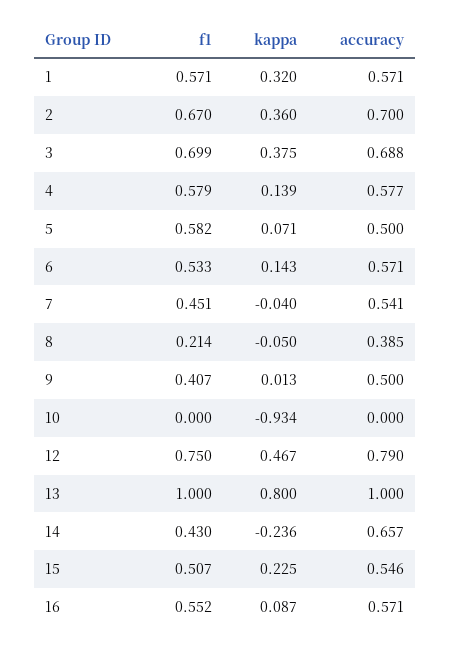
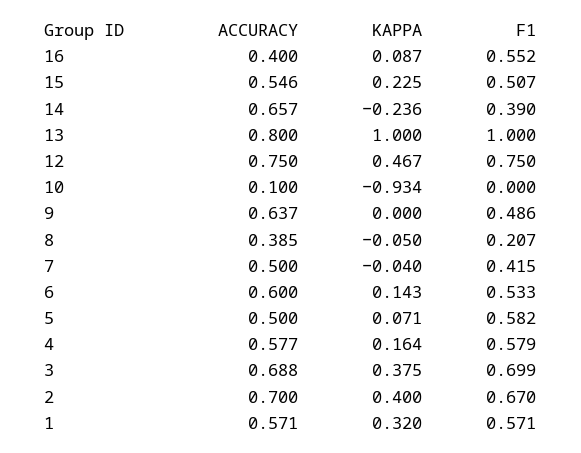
  {
    "f1": {
      "1": 0.571,
      "2": 0.67,
      "3": 0.699,
      "4": 0.579,
      "5": 0.582,
      "6": 0.533,
-     "7": 0.451,
+     "7": 0.415,
-     "8": 0.214,
+     "8": 0.207,
-     "9": 0.407,
+     "9": 0.486,
      "10": 0,
      "12": 0.75,
      "13": 1,
-     "14": 0.43,
+     "14": 0.39,
      "15": 0.507,
      "16": 0.552
    },
    "kappa": {
      "1": 0.32,
-     "2": 0.36,
+     "2": 0.4,
      "3": 0.375,
-     "4": 0.139,
+     "4": 0.164,
      "5": 0.071,
      "6": 0.143,
      "7": -0.04,
      "8": -0.05,
-     "9": 0.013,
+     "9": 0,
      "10": -0.934,
      "12": 0.467,
-     "13": 0.8,
+     "13": 1,
      "14": -0.236,
      "15": 0.225,
      "16": 0.087
    },
    "accuracy": {
      "1": 0.571,
      "2": 0.7,
      "3": 0.688,
      "4": 0.577,
      "5": 0.5,
-     "6": 0.571,
+     "6": 0.6,
-     "7": 0.541,
+     "7": 0.5,
      "8": 0.385,
-     "9": 0.5,
+     "9": 0.637,
-     "10": 0,
+     "10": 0.1,
-     "12": 0.79,
+     "12": 0.75,
-     "13": 1,
+     "13": 0.8,
      "14": 0.657,
      "15": 0.546,
-     "16": 0.571
+     "16": 0.4
    }
  }

